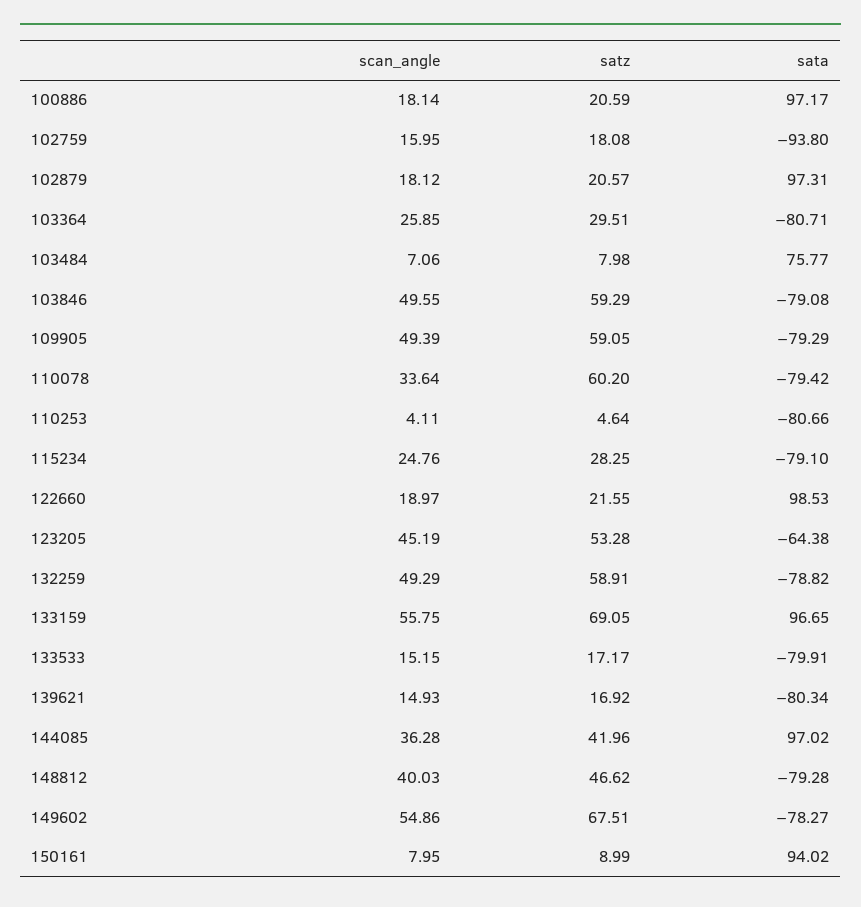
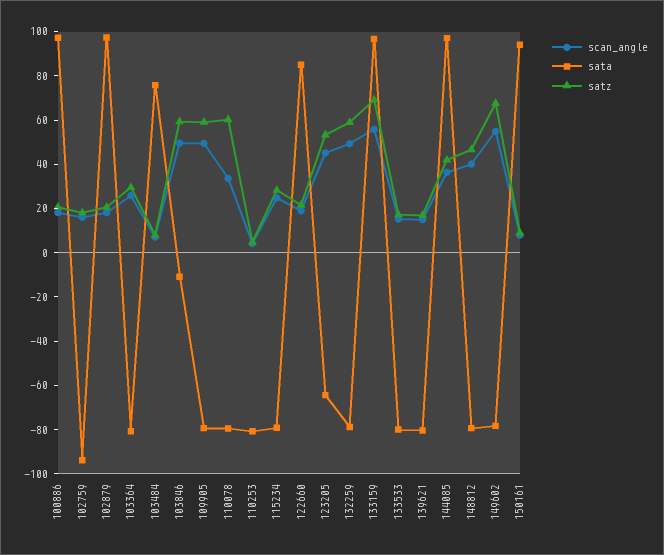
  {
    "scan_angle": {
      "100886": 18.14,
      "102759": 15.95,
      "102879": 18.12,
      "103364": 25.85,
      "103484": 7.06,
      "103846": 49.55,
      "109905": 49.39,
      "110078": 33.64,
      "110253": 4.11,
      "115234": 24.76,
      "122660": 18.97,
      "123205": 45.19,
      "132259": 49.29,
      "133159": 55.75,
      "133533": 15.15,
      "139621": 14.93,
      "144085": 36.28,
      "148812": 40.03,
      "149602": 54.86,
      "150161": 7.95
    },
    "satz": {
      "100886": 20.59,
      "102759": 18.08,
      "102879": 20.57,
      "103364": 29.51,
      "103484": 7.98,
      "103846": 59.29,
      "109905": 59.05,
      "110078": 60.2,
      "110253": 4.64,
      "115234": 28.25,
      "122660": 21.55,
      "123205": 53.28,
      "132259": 58.91,
      "133159": 69.05,
      "133533": 17.17,
      "139621": 16.92,
      "144085": 41.96,
      "148812": 46.62,
      "149602": 67.51,
      "150161": 8.99
    },
    "sata": {
      "100886": 97.17,
      "102759": -93.8,
      "102879": 97.31,
      "103364": -80.71,
      "103484": 75.77,
-     "103846": -79.08,
+     "103846": -10,
      "109905": -79.29,
      "110078": -79.42,
      "110253": -80.66,
      "115234": -79.1,
-     "122660": 98.53,
+     "122660": 85,
      "123205": -64.38,
      "132259": -78.82,
      "133159": 96.65,
      "133533": -79.91,
      "139621": -80.34,
      "144085": 97.02,
      "148812": -79.28,
      "149602": -78.27,
      "150161": 94.02
    }
  }

